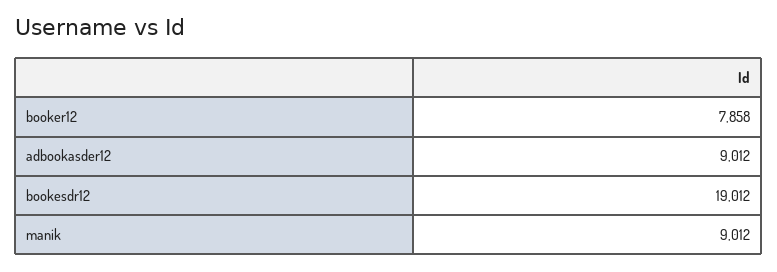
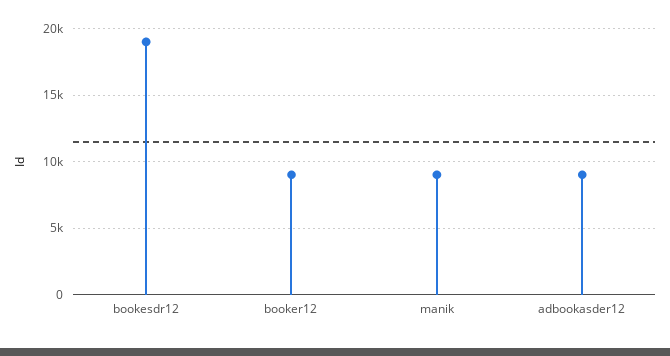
  {
-   "booker12": 7858,
+   "booker12": 9000,
    "adbookasder12": 9012,
    "bookesdr12": 19012,
    "manik": 9012
  }

